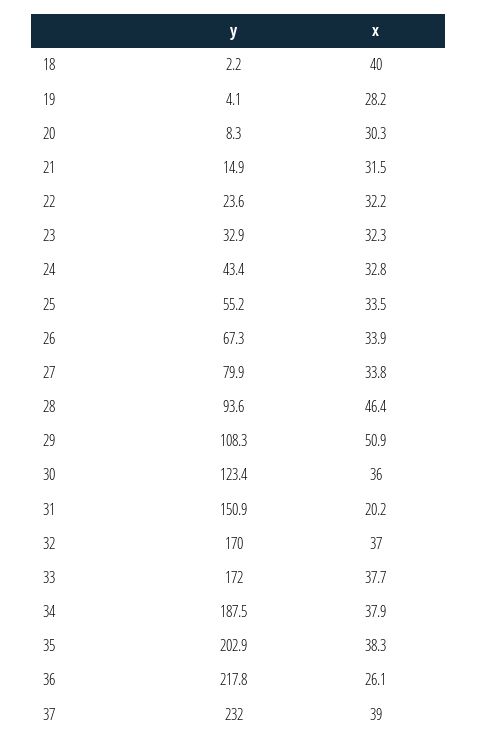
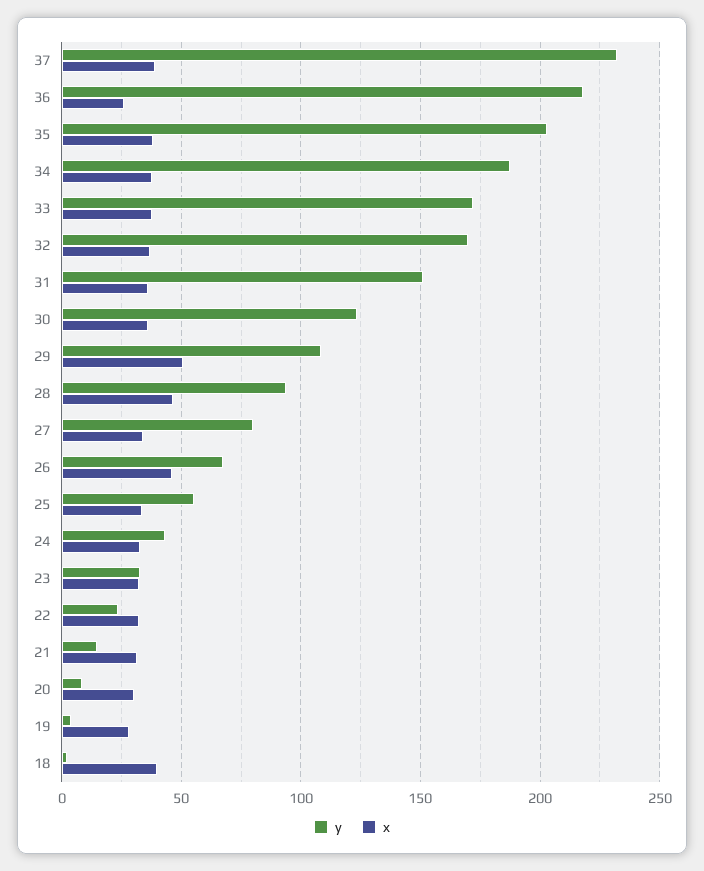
  {
    "y": {
      "18": 2.2,
      "19": 4.1,
      "20": 8.3,
      "21": 14.9,
      "22": 23.6,
      "23": 32.9,
      "24": 43.4,
      "25": 55.2,
      "26": 67.3,
      "27": 79.9,
      "28": 93.6,
      "29": 108.3,
      "30": 123.4,
      "31": 150.9,
      "32": 170,
      "33": 172,
      "34": 187.5,
      "35": 202.9,
      "36": 217.8,
      "37": 232
    },
    "x": {
      "18": 40,
      "19": 28.2,
      "20": 30.3,
      "21": 31.5,
      "22": 32.2,
      "23": 32.3,
      "24": 32.8,
      "25": 33.5,
-     "26": 33.9,
+     "26": 45,
      "27": 33.8,
      "28": 46.4,
      "29": 50.9,
      "30": 36,
-     "31": 20.2,
+     "31": 35,
      "32": 37,
      "33": 37.7,
      "34": 37.9,
      "35": 38.3,
      "36": 26.1,
      "37": 39
    }
  }

